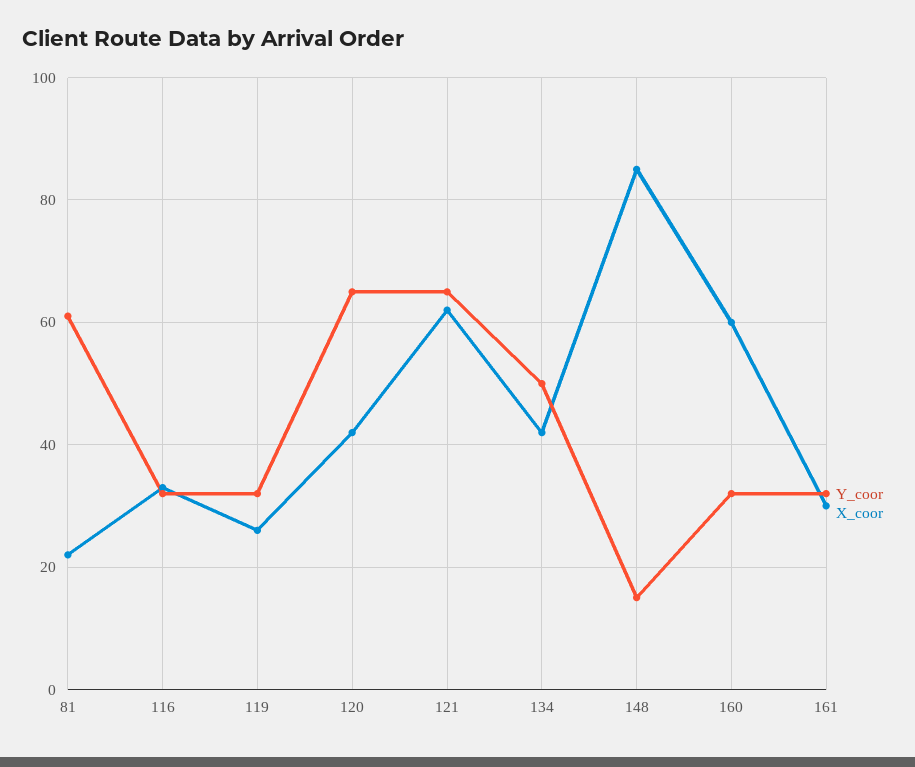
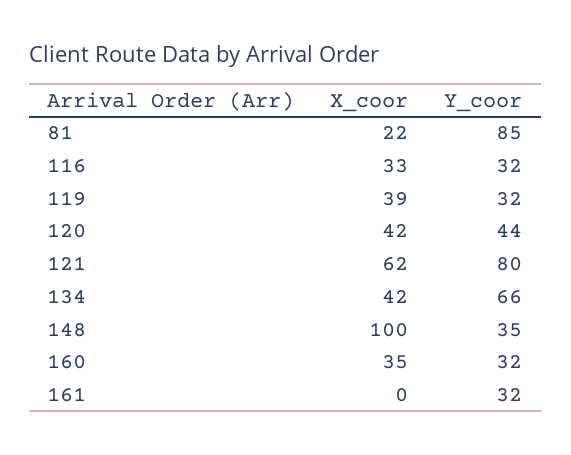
  {
    "Y_coor": {
-     "81": 60,
+     "81": 85,
      "116": 32,
      "119": 32,
-     "120": 65,
+     "120": 44,
-     "121": 65,
+     "121": 80,
-     "134": 50,
+     "134": 66,
-     "148": 15,
+     "148": 35,
      "160": 32,
      "161": 32
    },
    "X_coor": {
      "81": 22,
      "116": 33,
-     "119": 25,
+     "119": 39,
      "120": 42,
      "121": 62,
      "134": 42,
-     "148": 85,
+     "148": 100,
-     "160": 60,
+     "160": 35,
-     "161": 30
+     "161": 0
    }
  }

